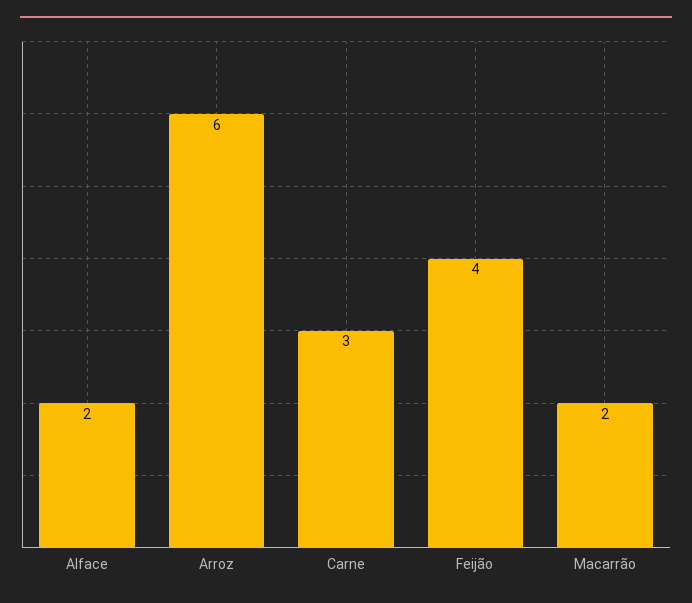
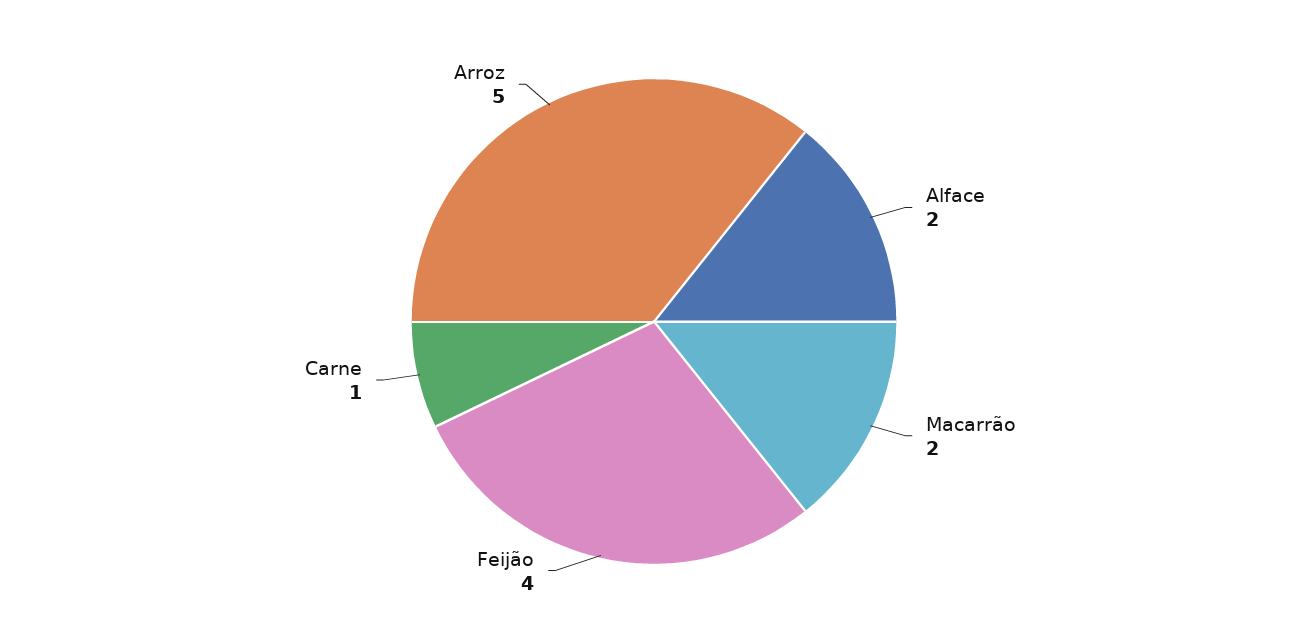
  {
    "Alface": 2,
-   "Arroz": 6,
+   "Arroz": 5,
-   "Carne": 3,
+   "Carne": 1,
    "Feijão": 4,
    "Macarrão": 2
  }

